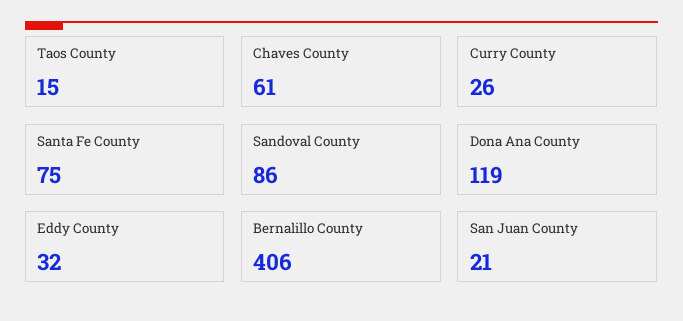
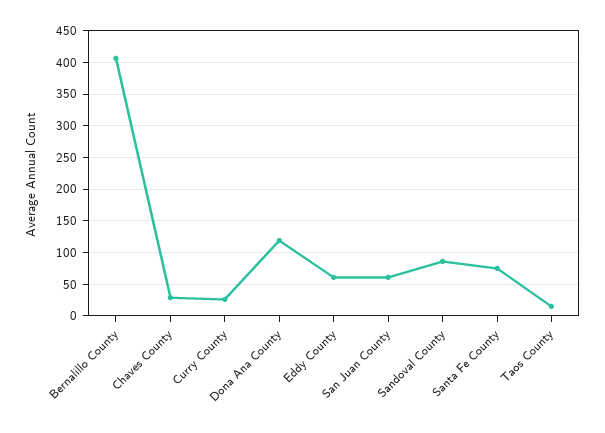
  {
    "Taos County": 15,
-   "Chaves County": 61,
+   "Chaves County": 30,
    "Curry County": 26,
    "Santa Fe County": 75,
    "Sandoval County": 86,
    "Dona Ana County": 119,
-   "Eddy County": 32,
+   "Eddy County": 60,
    "Bernalillo County": 406,
-   "San Juan County": 21
+   "San Juan County": 60
  }

